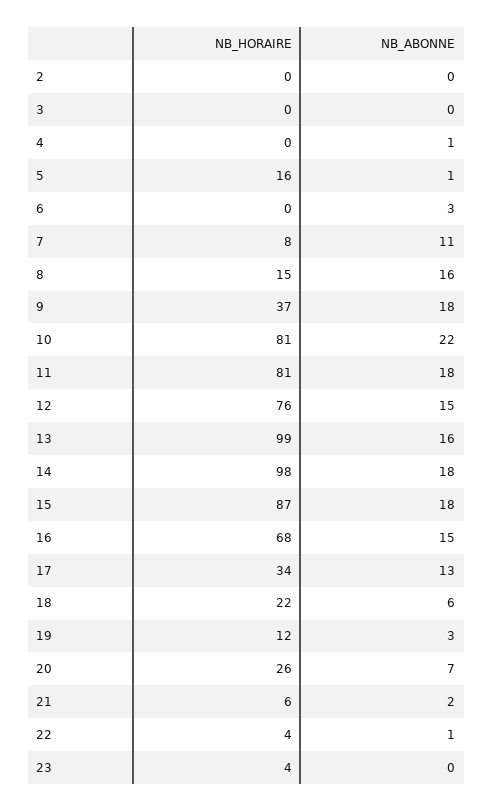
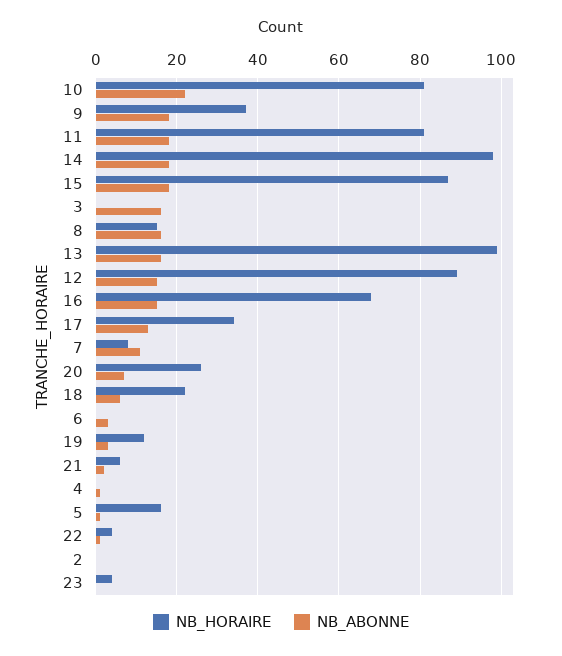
  {
    "NB_HORAIRE": {
      "2": 0,
      "3": 0,
      "4": 0,
      "5": 16,
      "6": 0,
      "7": 8,
      "8": 15,
      "9": 37,
      "10": 81,
      "11": 81,
-     "12": 76,
+     "12": 90,
      "13": 99,
      "14": 98,
      "15": 87,
      "16": 68,
      "17": 34,
      "18": 22,
      "19": 12,
      "20": 26,
      "21": 6,
      "22": 4,
      "23": 4
    },
    "NB_ABONNE": {
      "2": 0,
-     "3": 0,
+     "3": 15,
      "4": 1,
      "5": 1,
      "6": 3,
      "7": 11,
      "8": 16,
      "9": 18,
      "10": 22,
      "11": 18,
      "12": 15,
      "13": 16,
      "14": 18,
      "15": 18,
      "16": 15,
      "17": 13,
      "18": 6,
      "19": 3,
      "20": 7,
      "21": 2,
      "22": 1,
      "23": 0
    }
  }

